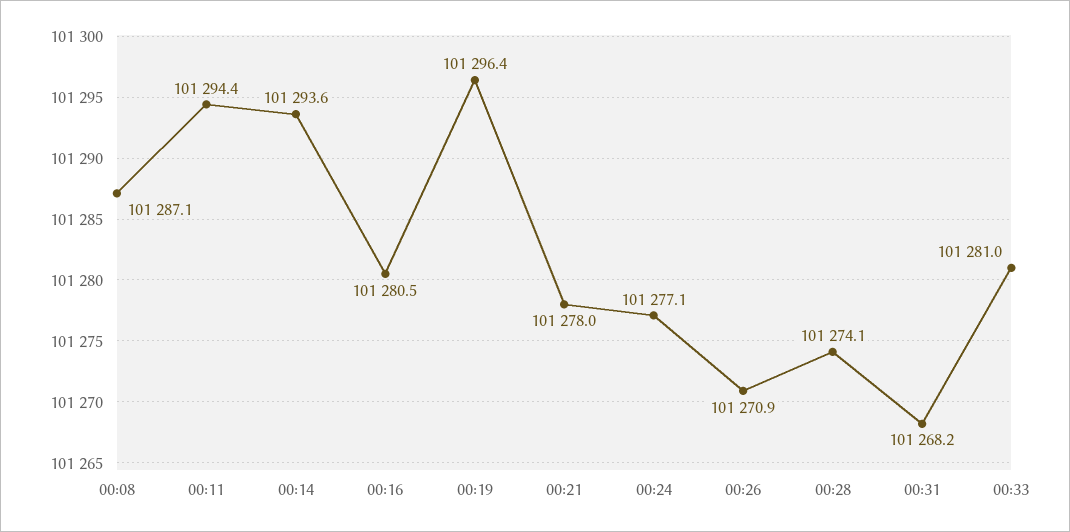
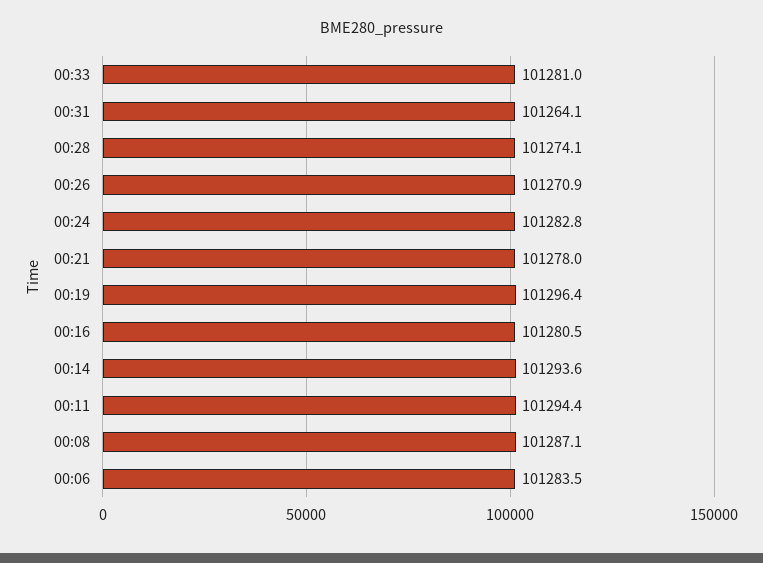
  {
    "00:08": 101287.1,
    "00:11": 101294.4,
    "00:14": 101293.6,
    "00:16": 101280.5,
    "00:19": 101296.4,
    "00:21": 101278,
-   "00:24": 101277.1,
+   "00:24": 101282.8,
    "00:26": 101270.9,
    "00:28": 101274.1,
-   "00:31": 101268.2,
+   "00:31": 101264.1,
-   "00:33": 101281
+   "00:33": 101281,
+   "00:06": 101283.5
  }

